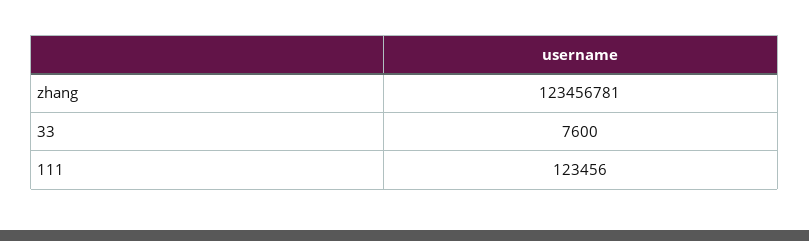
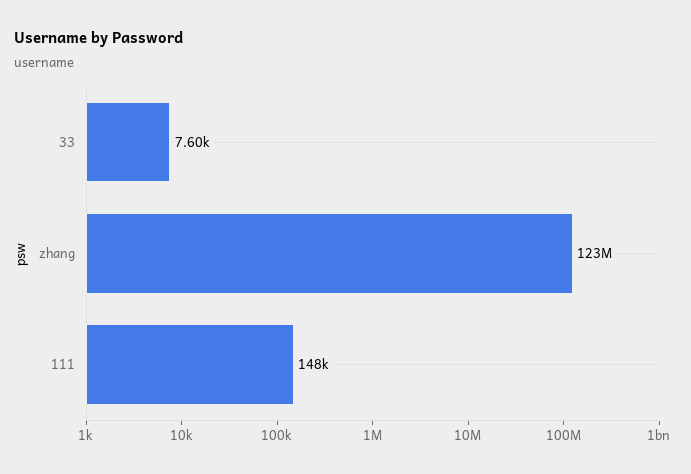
  {
    "zhang": 123456781,
    "33": 7600,
-   "111": 123456
+   "111": 148000
  }

